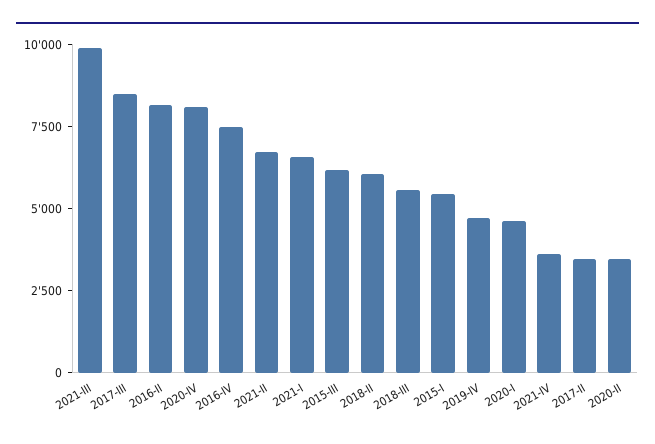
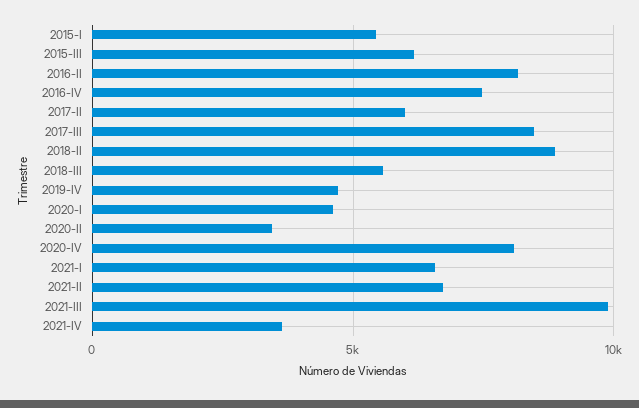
  {
    "2021-III": 10000,
    "2017-III": 8500,
    "2016-II": 8000,
    "2020-IV": 8000,
    "2016-IV": 7500,
    "2021-II": 6500,
    "2021-I": 6500,
    "2015-III": 6000,
-   "2018-II": 6000,
+   "2018-II": 9000,
    "2018-III": 5500,
    "2015-I": 5500,
    "2019-IV": 4500,
    "2020-I": 4500,
    "2021-IV": 3500,
-   "2017-II": 3500,
+   "2017-II": 6000,
    "2020-II": 3500
  }

